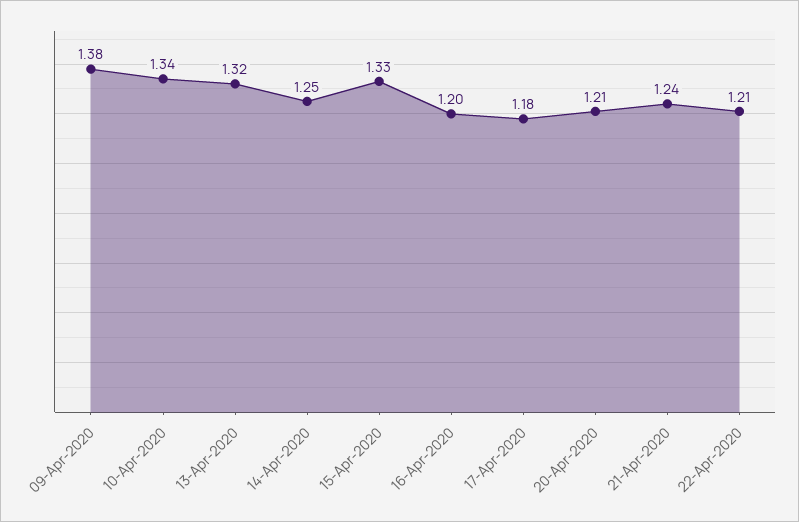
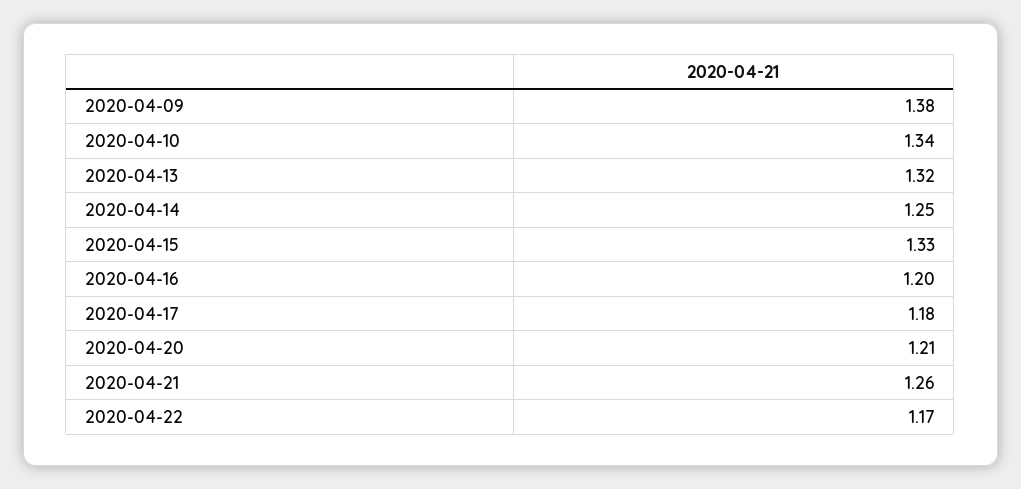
  {
    "09-Apr-2020": 1.38,
    "10-Apr-2020": 1.34,
    "13-Apr-2020": 1.32,
    "14-Apr-2020": 1.25,
    "15-Apr-2020": 1.33,
    "16-Apr-2020": 1.2,
    "17-Apr-2020": 1.18,
    "20-Apr-2020": 1.21,
-   "21-Apr-2020": 1.24,
+   "21-Apr-2020": 1.26,
-   "22-Apr-2020": 1.21
+   "22-Apr-2020": 1.17
  }

